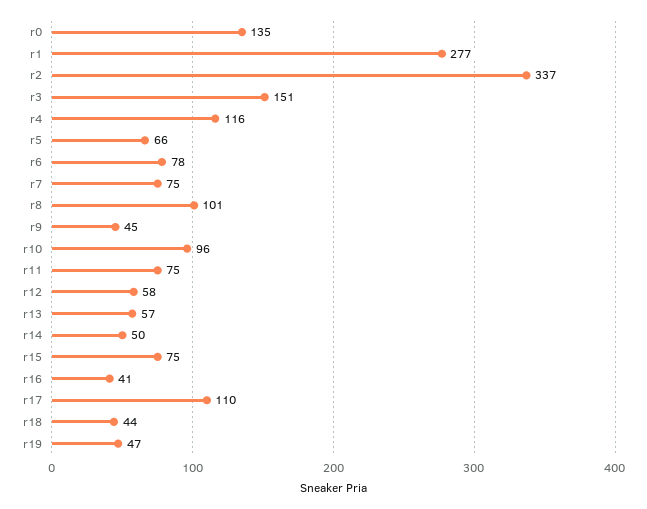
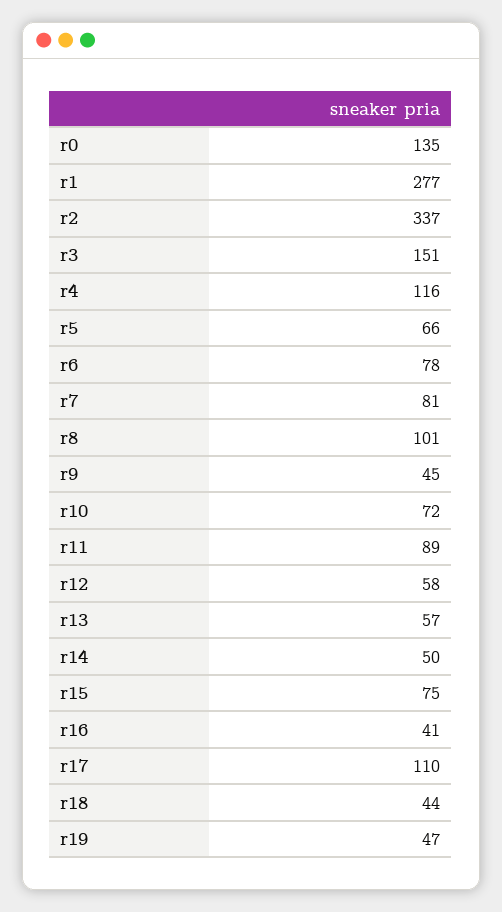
  {
    "r0": 135,
    "r1": 277,
    "r2": 337,
    "r3": 151,
    "r4": 116,
    "r5": 66,
    "r6": 78,
-   "r7": 75,
+   "r7": 81,
    "r8": 101,
    "r9": 45,
-   "r10": 96,
+   "r10": 72,
-   "r11": 75,
+   "r11": 89,
    "r12": 58,
    "r13": 57,
    "r14": 50,
    "r15": 75,
    "r16": 41,
    "r17": 110,
    "r18": 44,
    "r19": 47
  }

